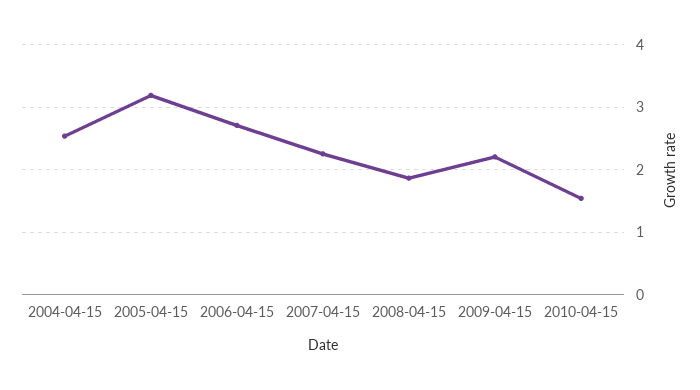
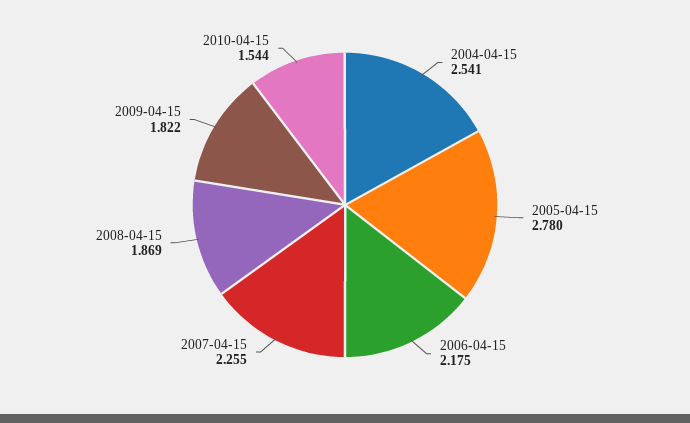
  {
    "2004-04-15": 2.541,
-   "2005-04-15": 3.2,
+   "2005-04-15": 2.78,
-   "2006-04-15": 2.7,
+   "2006-04-15": 2.175,
    "2007-04-15": 2.255,
    "2008-04-15": 1.869,
-   "2009-04-15": 2.2,
+   "2009-04-15": 1.822,
    "2010-04-15": 1.544
  }

